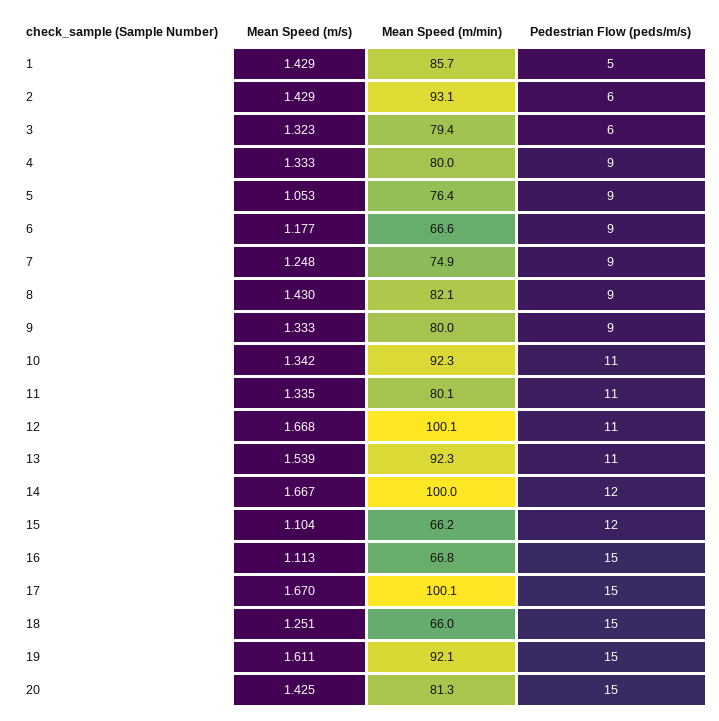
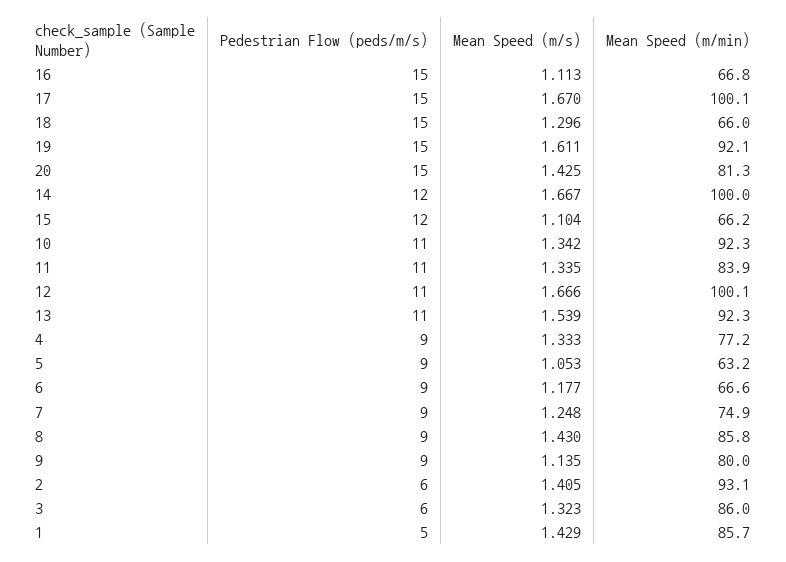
  {
    "Mean Speed (m/s)": {
      "1": 1.429,
-     "2": 1.429,
+     "2": 1.405,
      "3": 1.323,
      "4": 1.333,
      "5": 1.053,
      "6": 1.177,
      "7": 1.248,
      "8": 1.43,
-     "9": 1.333,
+     "9": 1.135,
      "10": 1.342,
      "11": 1.335,
-     "12": 1.668,
+     "12": 1.666,
      "13": 1.539,
      "14": 1.667,
      "15": 1.104,
      "16": 1.113,
      "17": 1.67,
-     "18": 1.251,
+     "18": 1.296,
      "19": 1.611,
      "20": 1.425
    },
    "Mean Speed (m/min)": {
      "1": 85.7,
      "2": 93.1,
-     "3": 79.4,
+     "3": 86,
-     "4": 80,
+     "4": 77.2,
-     "5": 76.4,
+     "5": 63.2,
      "6": 66.6,
      "7": 74.9,
-     "8": 82.1,
+     "8": 85.8,
      "9": 80,
      "10": 92.3,
-     "11": 80.1,
+     "11": 83.9,
      "12": 100.1,
      "13": 92.3,
      "14": 100,
      "15": 66.2,
      "16": 66.8,
      "17": 100.1,
      "18": 66,
      "19": 92.1,
      "20": 81.3
    },
    "Pedestrian Flow (peds/m/s)": {
      "1": 5,
      "2": 6,
      "3": 6,
      "4": 9,
      "5": 9,
      "6": 9,
      "7": 9,
      "8": 9,
      "9": 9,
      "10": 11,
      "11": 11,
      "12": 11,
      "13": 11,
      "14": 12,
      "15": 12,
      "16": 15,
      "17": 15,
      "18": 15,
      "19": 15,
      "20": 15
    }
  }

